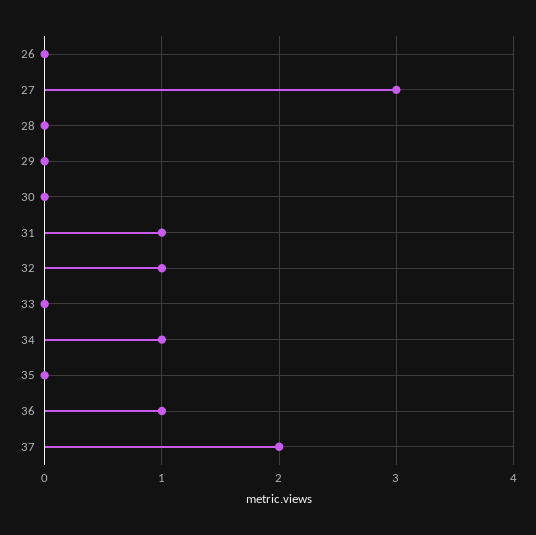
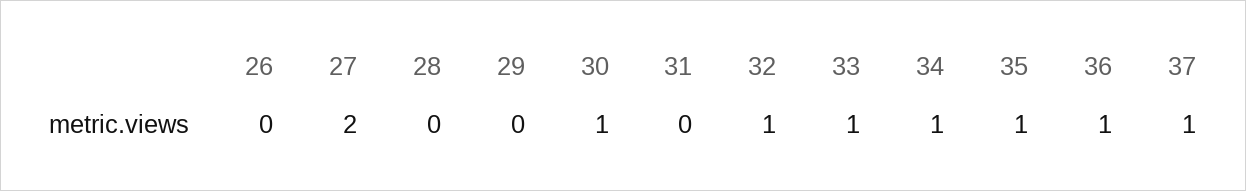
  {
    "26": 0,
-   "27": 3,
+   "27": 2,
    "28": 0,
    "29": 0,
-   "30": 0,
+   "30": 1,
-   "31": 1,
+   "31": 0,
    "32": 1,
-   "33": 0,
+   "33": 1,
    "34": 1,
-   "35": 0,
+   "35": 1,
    "36": 1,
-   "37": 2
+   "37": 1
  }

